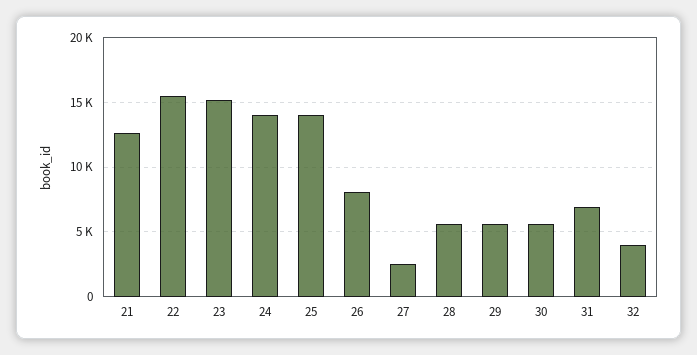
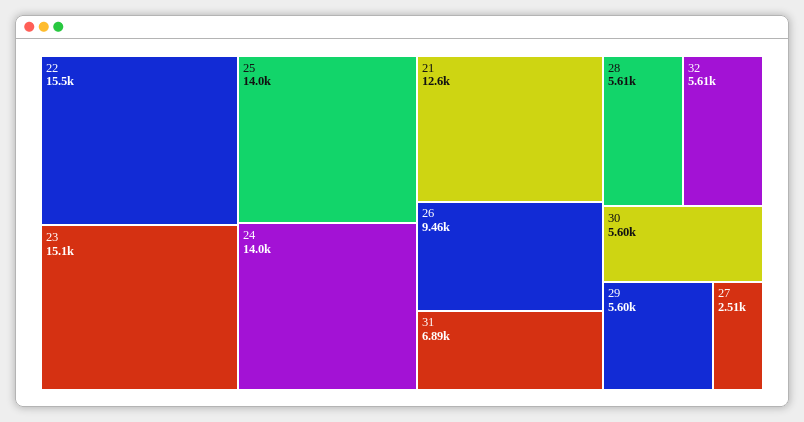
  {
    "21": 12600,
    "22": 15500,
    "23": 15100,
    "24": 14000,
    "25": 14000,
-   "26": 8000,
+   "26": 9460,
    "27": 2510,
    "28": 5610,
    "29": 5600,
    "30": 5600,
    "31": 6890,
-   "32": 4000
+   "32": 5610
  }

